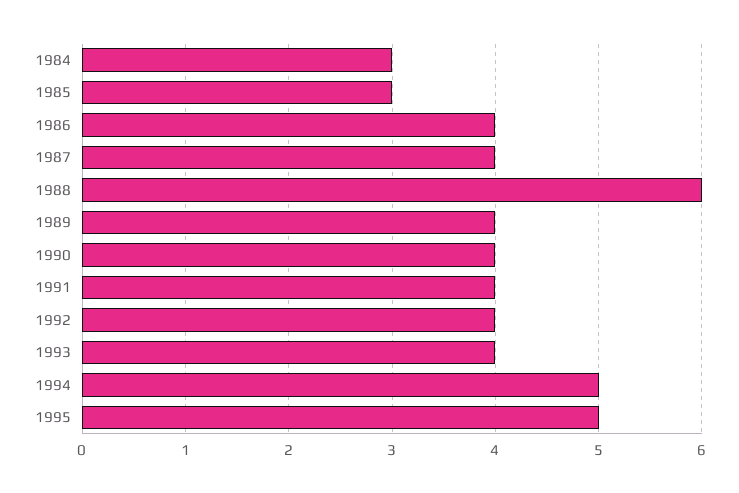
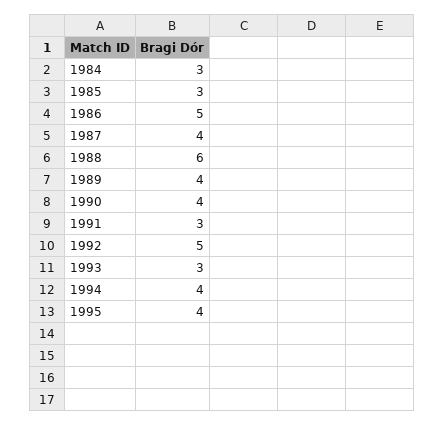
  {
    "1984": 3,
    "1985": 3,
-   "1986": 4,
+   "1986": 5,
    "1987": 4,
    "1988": 6,
    "1989": 4,
    "1990": 4,
-   "1991": 4,
+   "1991": 3,
-   "1992": 4,
+   "1992": 5,
-   "1993": 4,
+   "1993": 3,
-   "1994": 5,
+   "1994": 4,
-   "1995": 5
+   "1995": 4
  }

